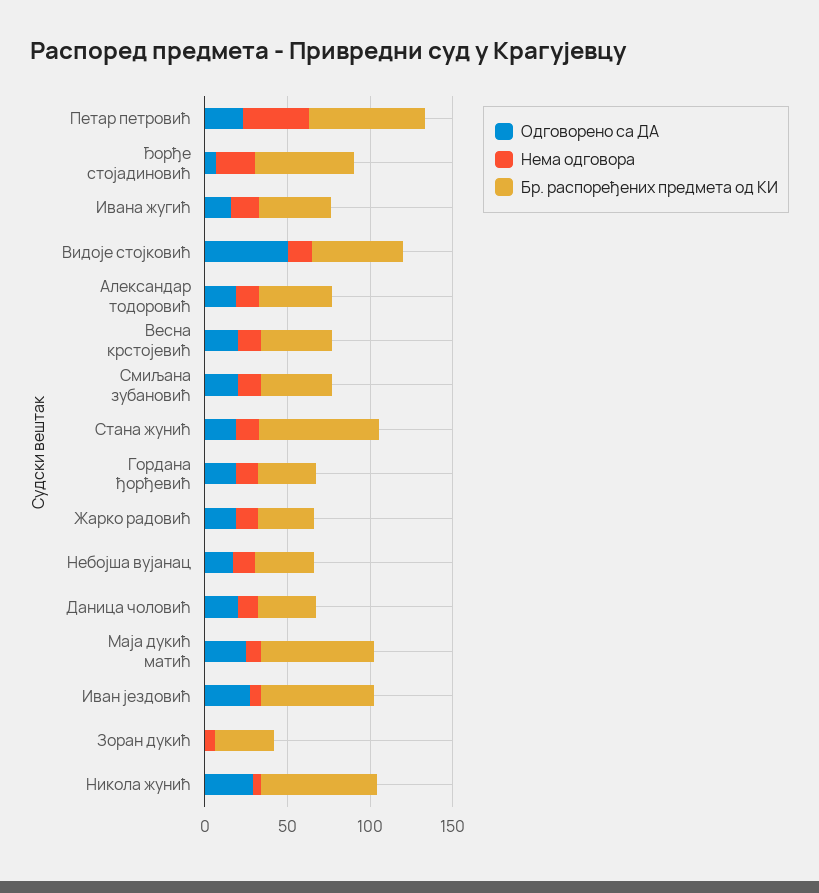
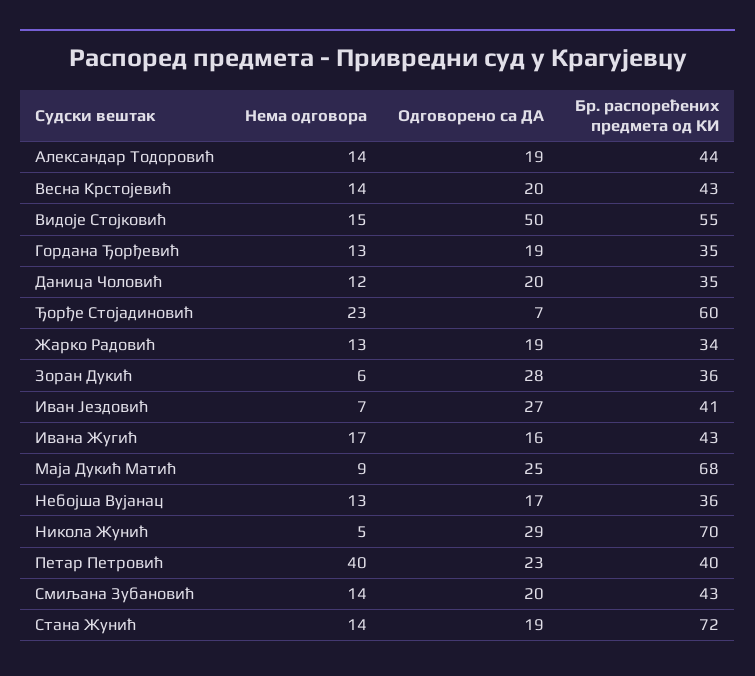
  {
    "Одговорено са ДА": {
      "Петар петровић": 23,
      "Ђорђе стојадиновић": 7,
      "Ивана жугић": 16,
      "Видоје стојковић": 50,
      "Александар тодоровић": 19,
      "Весна крстојевић": 20,
      "Смиљана зубановић": 20,
      "Стана жунић": 19,
      "Гордана ђорђевић": 19,
      "Жарко радовић": 19,
      "Небојша вујанац": 17,
      "Даница чоловић": 20,
      "Маја дукић матић": 25,
      "Иван јездовић": 27,
-     "Зоран дукић": 0,
+     "Зоран дукић": 28,
      "Никола жунић": 29
    },
    "Нема одговора": {
      "Петар петровић": 40,
      "Ђорђе стојадиновић": 23,
      "Ивана жугић": 17,
      "Видоје стојковић": 15,
      "Александар тодоровић": 14,
      "Весна крстојевић": 14,
      "Смиљана зубановић": 14,
      "Стана жунић": 14,
      "Гордана ђорђевић": 13,
      "Жарко радовић": 13,
      "Небојша вујанац": 13,
      "Даница чоловић": 12,
      "Маја дукић матић": 9,
      "Иван јездовић": 7,
      "Зоран дукић": 6,
      "Никола жунић": 5
    },
    "Бр. распоређених предмета од КИ": {
-     "Петар петровић": 70,
+     "Петар петровић": 40,
      "Ђорђе стојадиновић": 60,
      "Ивана жугић": 43,
      "Видоје стојковић": 55,
      "Александар тодоровић": 44,
      "Весна крстојевић": 43,
      "Смиљана зубановић": 43,
      "Стана жунић": 72,
      "Гордана ђорђевић": 35,
      "Жарко радовић": 34,
      "Небојша вујанац": 36,
      "Даница чоловић": 35,
      "Маја дукић матић": 68,
-     "Иван јездовић": 70,
+     "Иван јездовић": 41,
      "Зоран дукић": 36,
      "Никола жунић": 70
    }
  }

